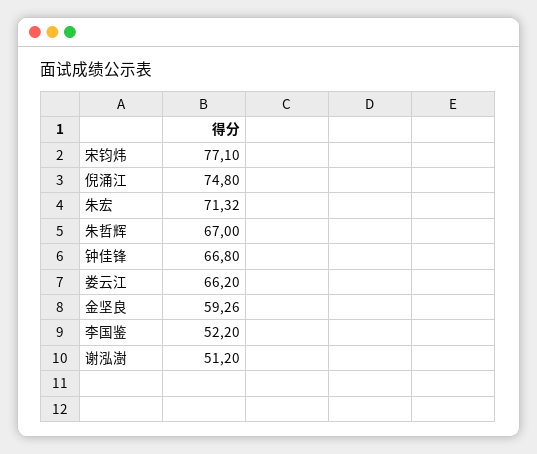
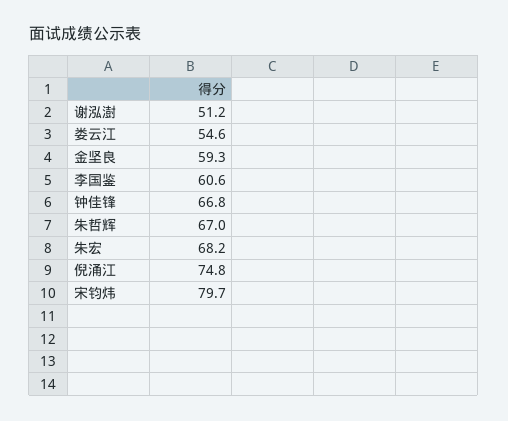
  {
-   "宋钧炜": 77.1,
+   "宋钧炜": 79.7,
    "倪涌江": 74.8,
-   "朱宏": 71.32,
+   "朱宏": 68.2,
    "朱哲辉": 67,
    "钟佳锋": 66.8,
-   "娄云江": 66.2,
+   "娄云江": 54.6,
    "金坚良": 59.26,
-   "李国鉴": 52.2,
+   "李国鉴": 60.6,
    "谢泓澍": 51.2
  }

